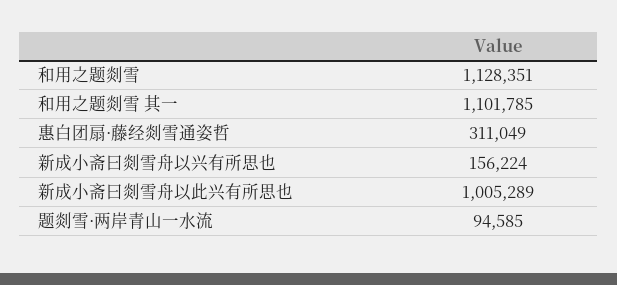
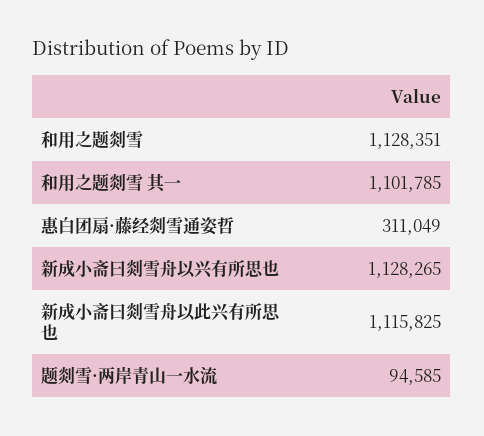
  {
    "和用之题剡雪": 1128351,
    "和用之题剡雪 其一": 1101785,
    "惠白团扇·藤经剡雪通姿哲": 311049,
-   "新成小斋曰剡雪舟以兴有所思也": 156224,
+   "新成小斋曰剡雪舟以兴有所思也": 1128265,
-   "新成小斋曰剡雪舟以此兴有所思也": 1005289,
+   "新成小斋曰剡雪舟以此兴有所思也": 1115825,
    "题剡雪·两岸青山一水流": 94585
  }

